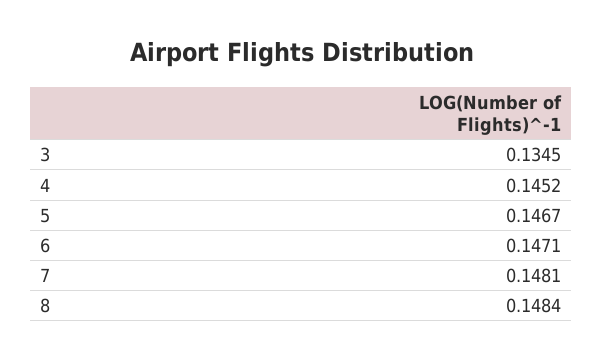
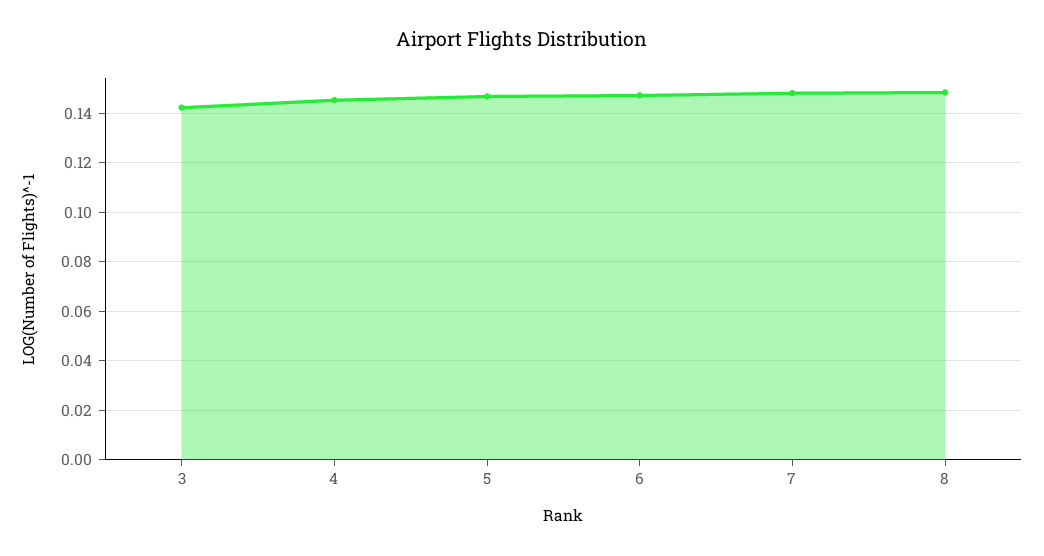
  {
-   "3": 0.1345,
+   "3": 0.1425,
    "4": 0.1452,
    "5": 0.1467,
    "6": 0.1471,
    "7": 0.1481,
    "8": 0.1484
  }

